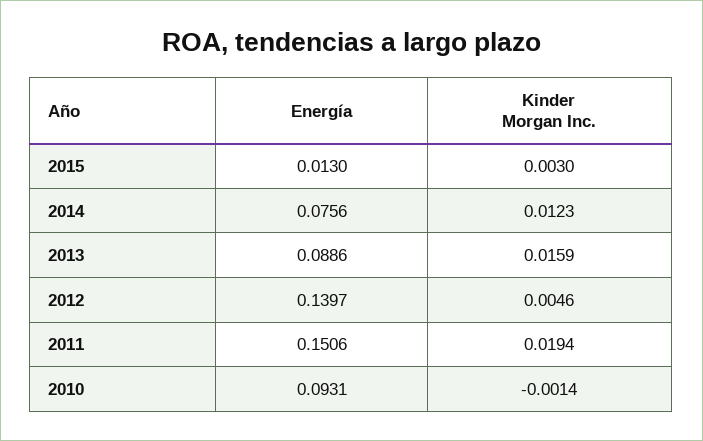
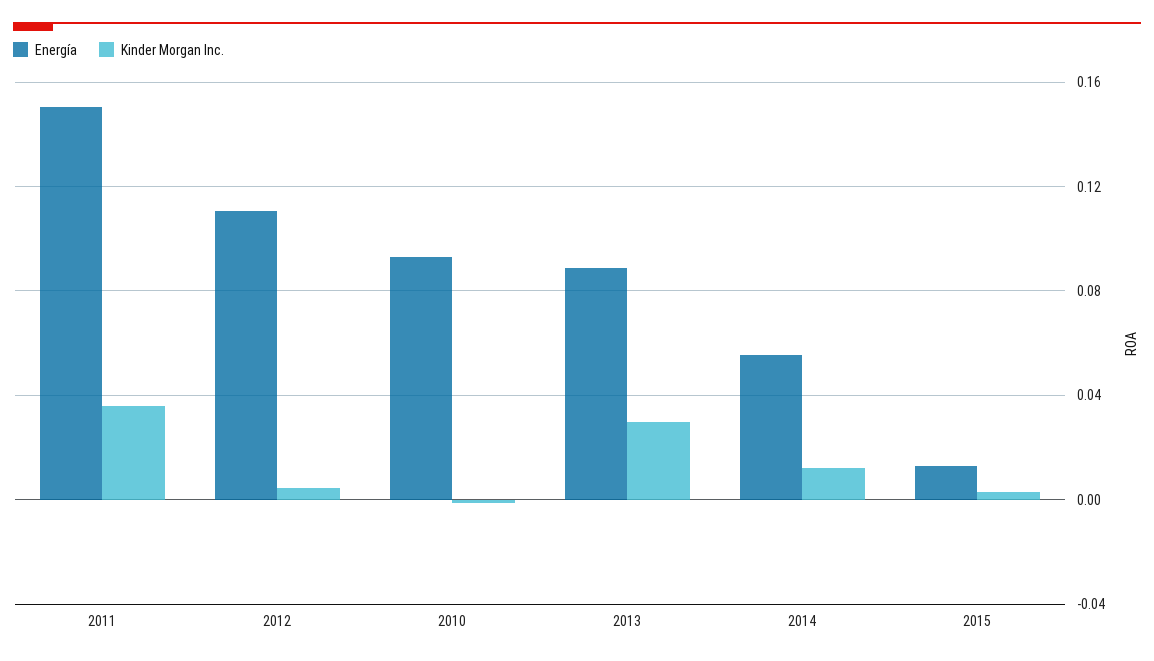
  {
    "Energía": {
      "2015": 0.013,
-     "2014": 0.0756,
+     "2014": 0.055,
      "2013": 0.0886,
-     "2012": 0.1397,
+     "2012": 0.11,
      "2011": 0.1506,
      "2010": 0.0931
    },
    "Kinder Morgan Inc.": {
      "2015": 0.003,
      "2014": 0.0123,
-     "2013": 0.0159,
+     "2013": 0.03,
      "2012": 0.0046,
-     "2011": 0.0194,
+     "2011": 0.035,
      "2010": -0.0014
    }
  }

